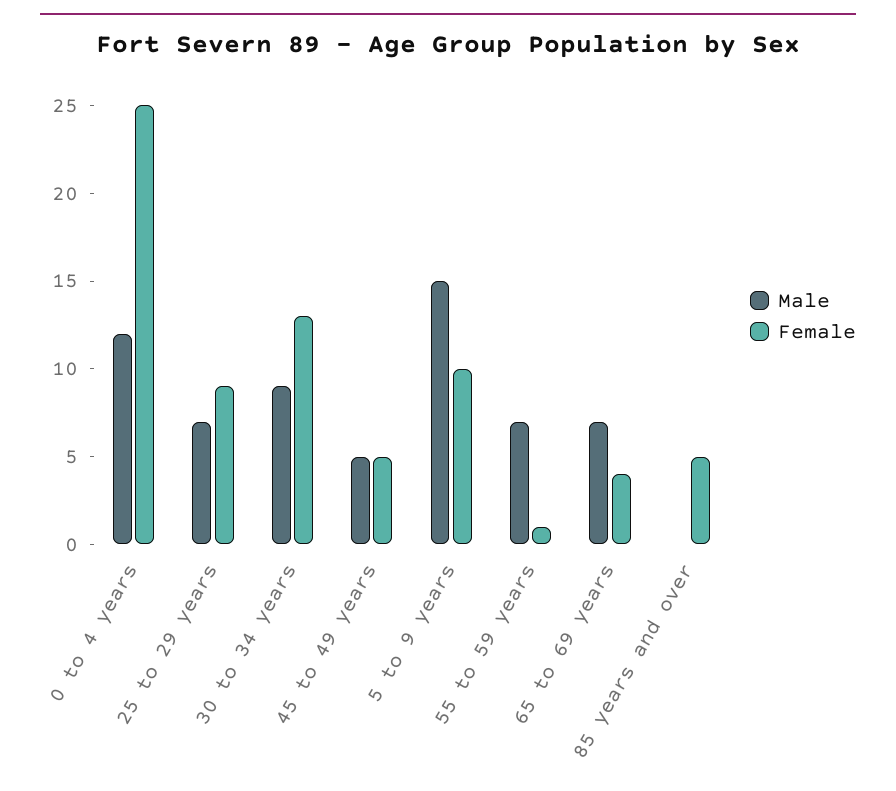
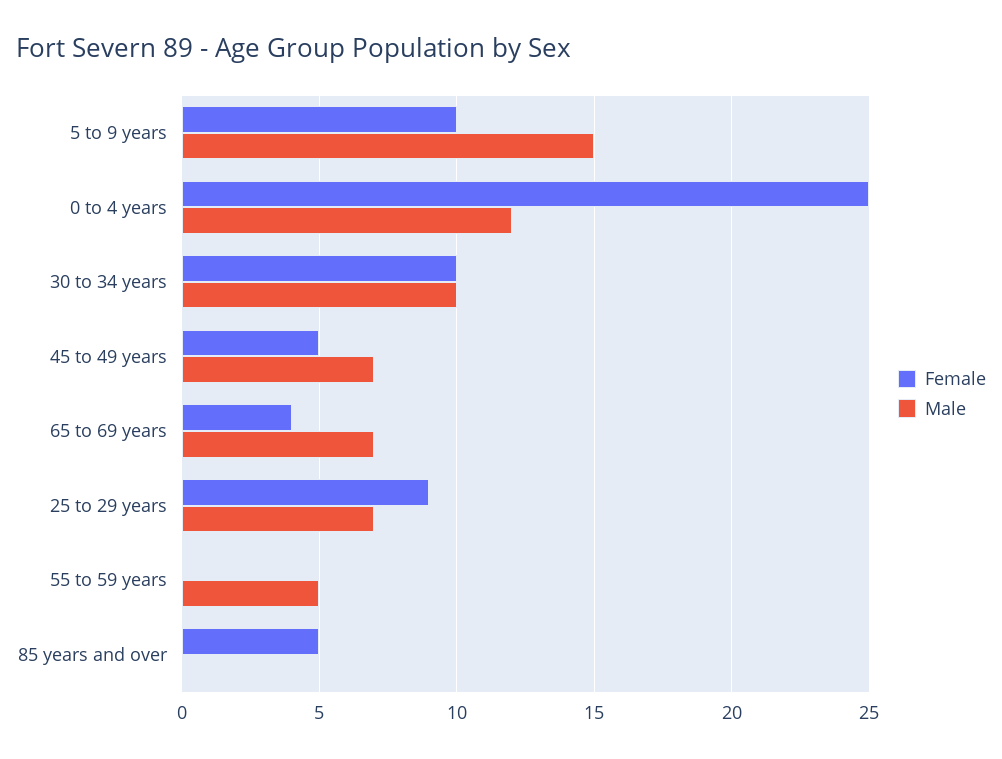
  {
    "Male": {
      "0 to 4 years": 12,
      "25 to 29 years": 7,
-     "30 to 34 years": 9,
+     "30 to 34 years": 10,
-     "45 to 49 years": 5,
+     "45 to 49 years": 7,
      "5 to 9 years": 15,
-     "55 to 59 years": 7,
+     "55 to 59 years": 5,
      "65 to 69 years": 7,
      "85 years and over": 0
    },
    "Female": {
      "0 to 4 years": 25,
      "25 to 29 years": 9,
-     "30 to 34 years": 13,
+     "30 to 34 years": 10,
      "45 to 49 years": 5,
      "5 to 9 years": 10,
-     "55 to 59 years": 1,
+     "55 to 59 years": 0,
      "65 to 69 years": 4,
      "85 years and over": 5
    }
  }

